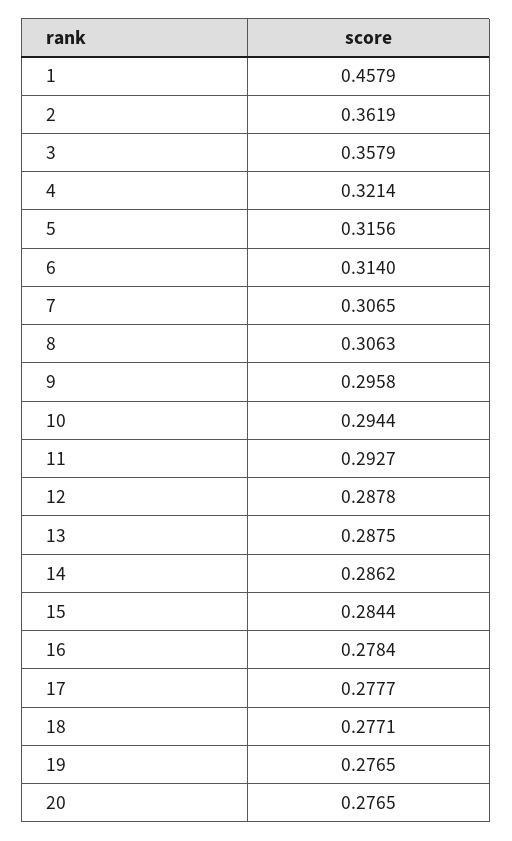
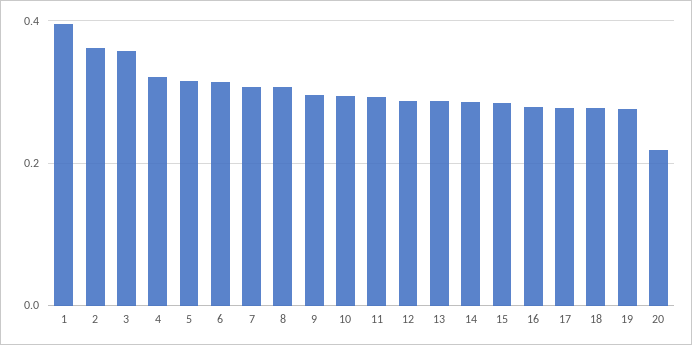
  {
-   "1": 0.4579,
+   "1": 0.4,
    "2": 0.3619,
    "3": 0.3579,
    "4": 0.3214,
    "5": 0.3156,
    "6": 0.314,
    "7": 0.3065,
    "8": 0.3063,
    "9": 0.2958,
    "10": 0.2944,
    "11": 0.2927,
    "12": 0.2878,
    "13": 0.2875,
    "14": 0.2862,
    "15": 0.2844,
    "16": 0.2784,
    "17": 0.2777,
    "18": 0.2771,
    "19": 0.2765,
-   "20": 0.2765
+   "20": 0.22
  }

